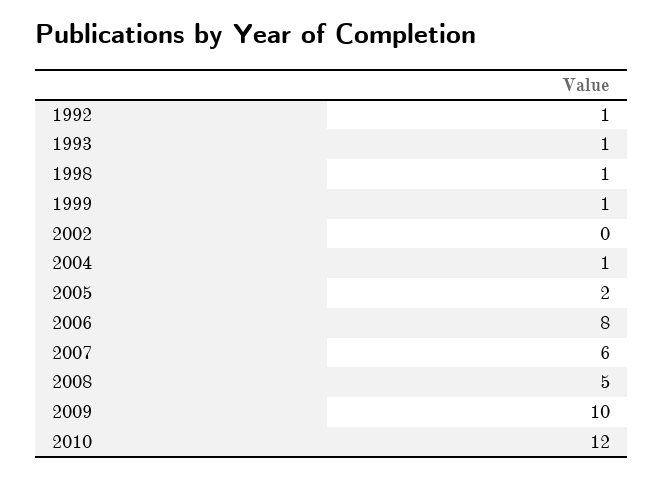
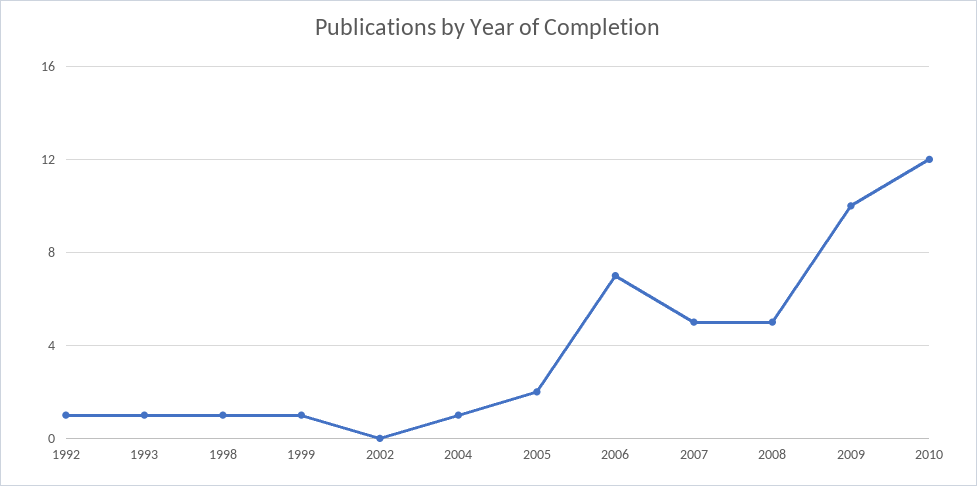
  {
    "1992": 1,
    "1993": 1,
    "1998": 1,
    "1999": 1,
    "2002": 0,
    "2004": 1,
    "2005": 2,
-   "2006": 8,
+   "2006": 7,
-   "2007": 6,
+   "2007": 5,
    "2008": 5,
    "2009": 10,
    "2010": 12
  }

